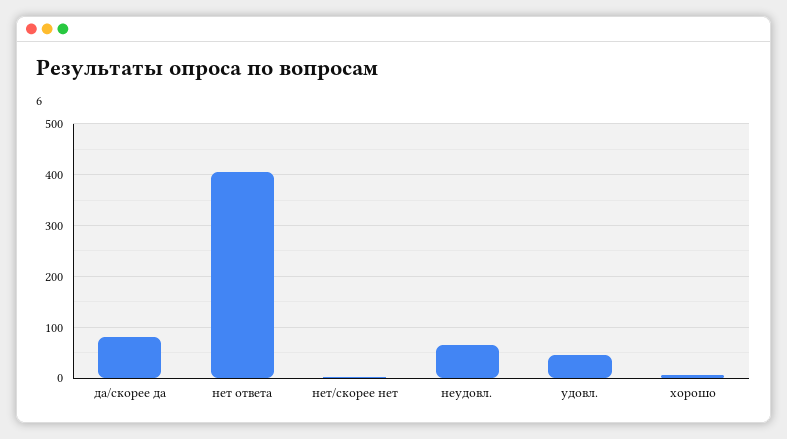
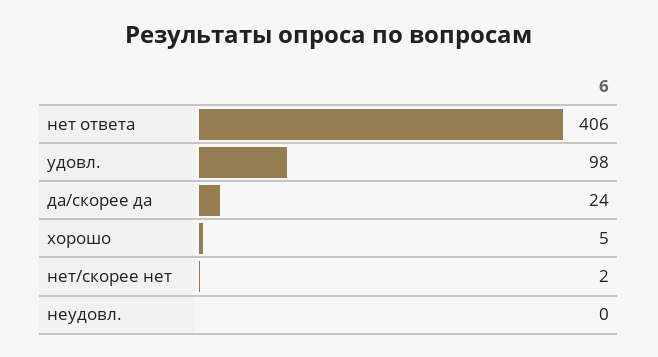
  {
-   "да/скорее да": 80,
+   "да/скорее да": 24,
    "нет ответа": 406,
    "нет/скорее нет": 2,
-   "неудовл.": 60,
+   "неудовл.": 0,
-   "удовл.": 40,
+   "удовл.": 98,
    "хорошо": 5
  }

